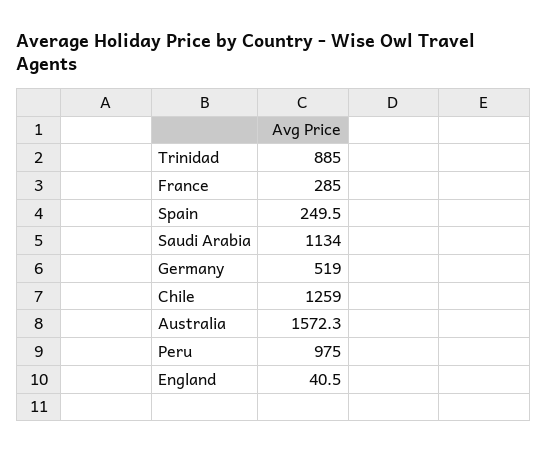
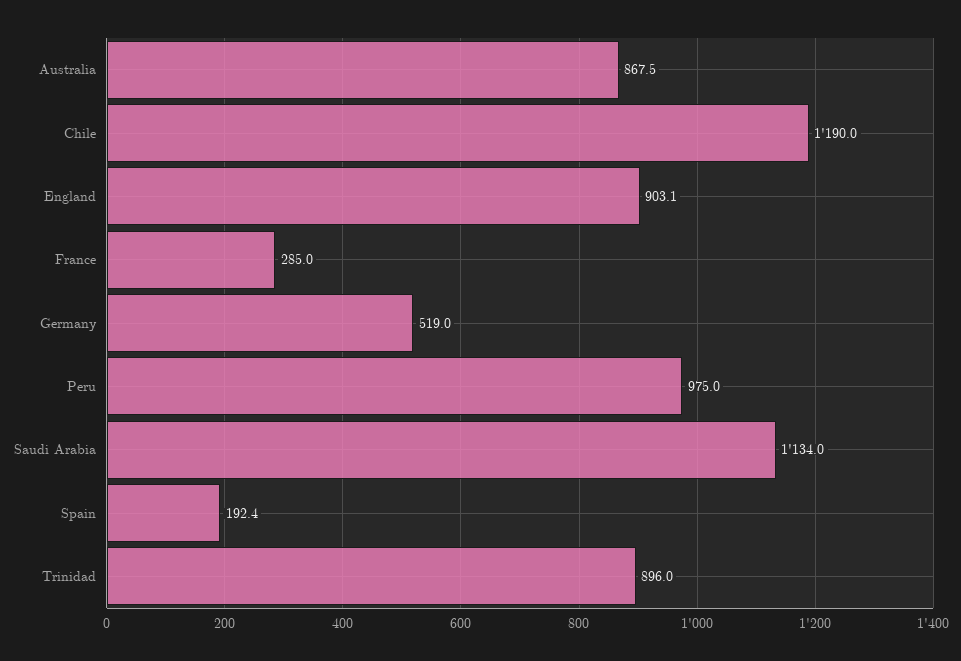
  {
-   "Trinidad": 885,
+   "Trinidad": 896,
    "France": 285,
-   "Spain": 249.5,
+   "Spain": 192.4,
    "Saudi Arabia": 1134,
    "Germany": 519,
-   "Chile": 1259,
+   "Chile": 1190,
-   "Australia": 1572.3,
+   "Australia": 867.5,
    "Peru": 975,
-   "England": 40.5
+   "England": 903.1
  }

